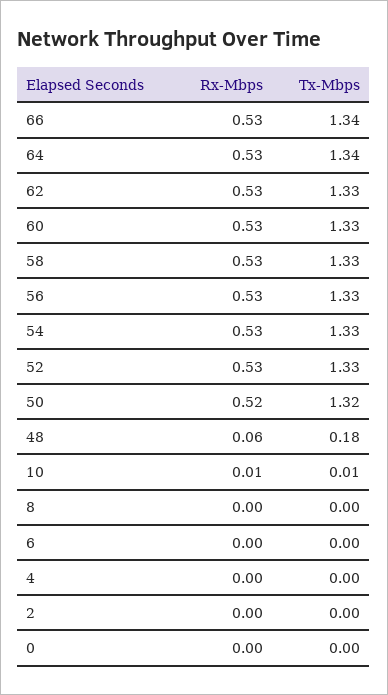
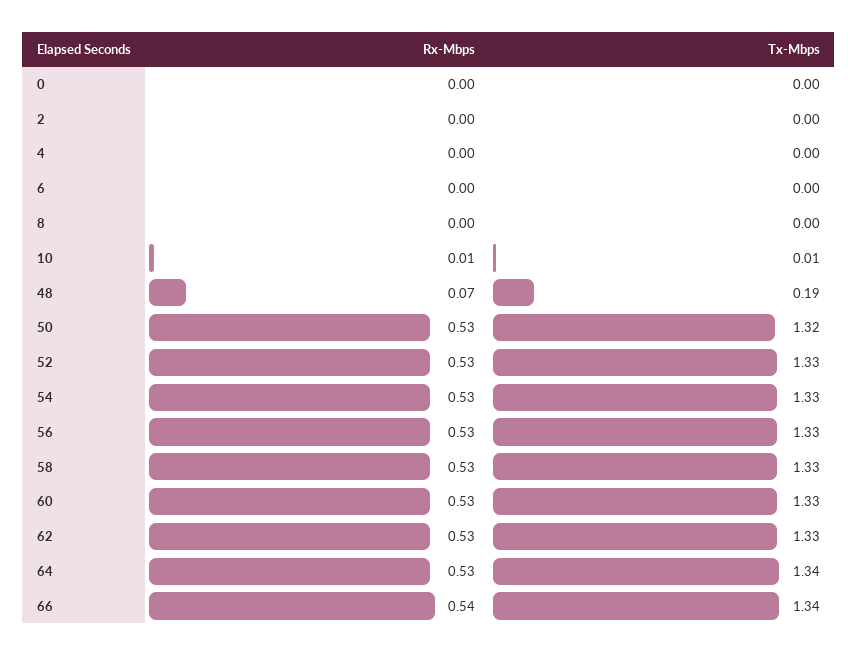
  {
    "Rx-Mbps": {
-     "66": 0.53,
+     "66": 0.54,
      "64": 0.53,
      "62": 0.53,
      "60": 0.53,
      "58": 0.53,
      "56": 0.53,
      "54": 0.53,
      "52": 0.53,
-     "50": 0.52,
+     "50": 0.53,
-     "48": 0.06,
+     "48": 0.07,
      "10": 0.01,
      "8": 0,
      "6": 0,
      "4": 0,
      "2": 0,
      "0": 0
    },
    "Tx-Mbps": {
      "66": 1.34,
      "64": 1.34,
      "62": 1.33,
      "60": 1.33,
      "58": 1.33,
      "56": 1.33,
      "54": 1.33,
      "52": 1.33,
      "50": 1.32,
-     "48": 0.18,
+     "48": 0.19,
      "10": 0.01,
      "8": 0,
      "6": 0,
      "4": 0,
      "2": 0,
      "0": 0
    }
  }

